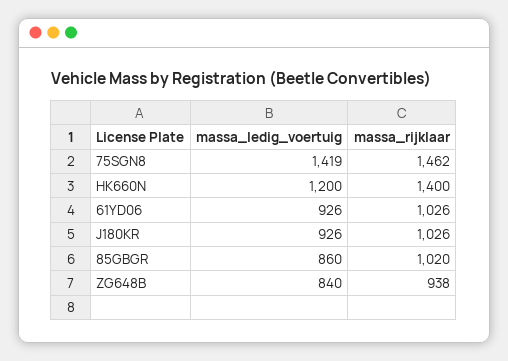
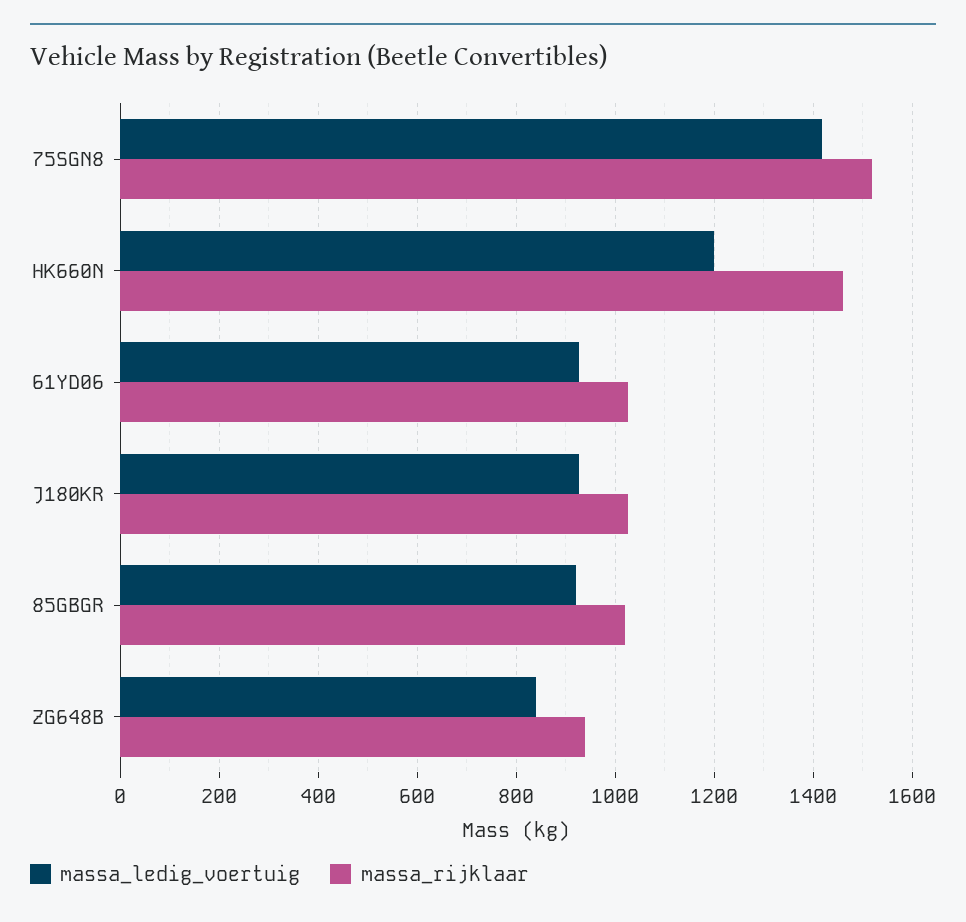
  {
    "massa_ledig_voertuig": {
      "75SGN8": 1419,
      "HK660N": 1200,
      "61YD06": 926,
      "J180KR": 926,
-     "85GBGR": 860,
+     "85GBGR": 920,
      "ZG648B": 840
    },
    "massa_rijklaar": {
-     "75SGN8": 1462,
+     "75SGN8": 1520,
-     "HK660N": 1400,
+     "HK660N": 1460,
      "61YD06": 1026,
      "J180KR": 1026,
      "85GBGR": 1020,
      "ZG648B": 938
    }
  }

